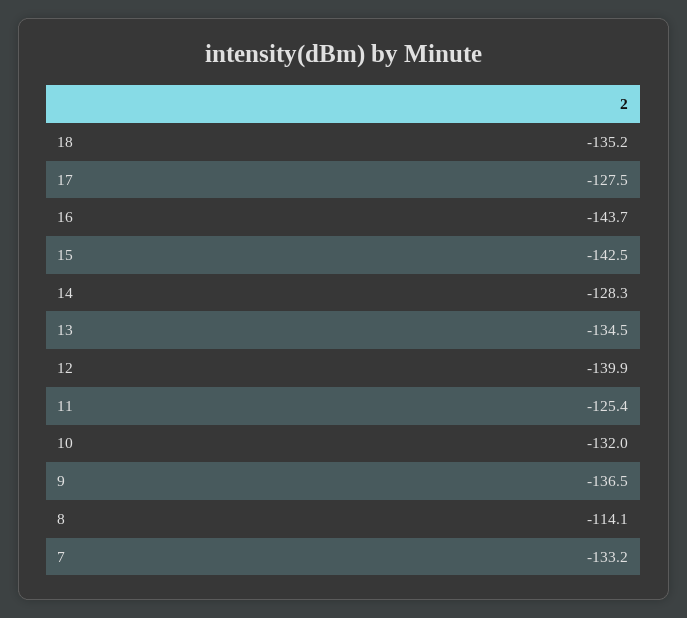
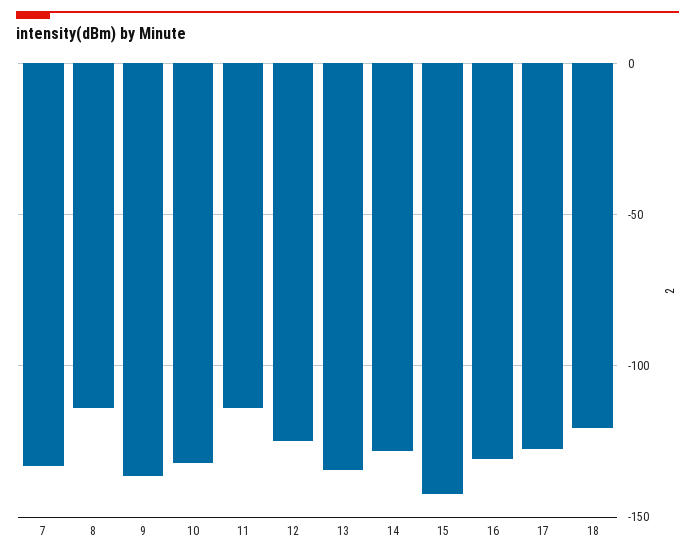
  {
-   "18": -135.2,
+   "18": -120,
    "17": -127.5,
-   "16": -143.7,
+   "16": -130,
    "15": -142.5,
    "14": -128.3,
    "13": -134.5,
-   "12": -139.9,
+   "12": -125,
-   "11": -125.4,
+   "11": -115,
    "10": -132,
    "9": -136.5,
    "8": -114.1,
    "7": -133.2
  }

